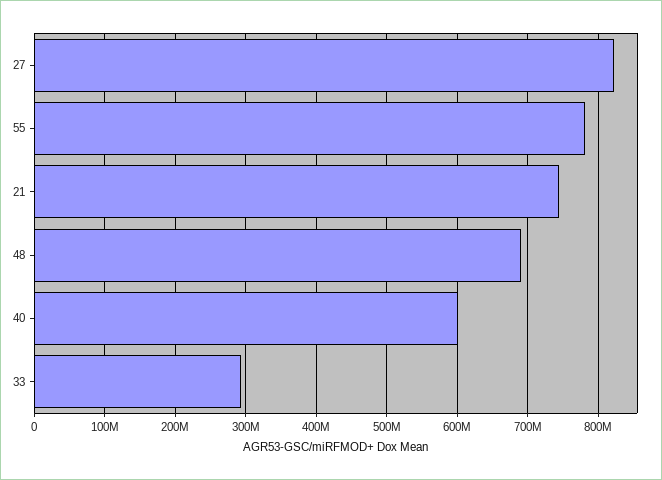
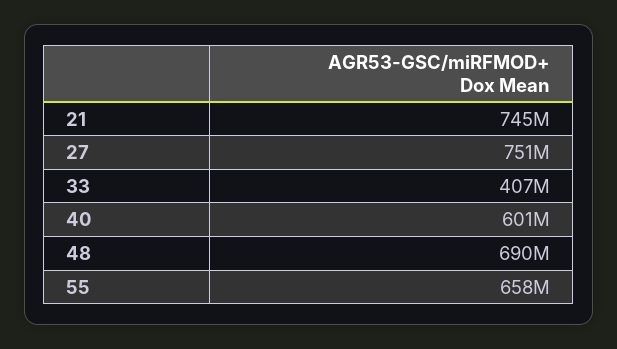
  {
-   "27": 820000000,
+   "27": 751000000,
-   "55": 780000000,
+   "55": 658000000,
    "21": 745000000,
    "48": 690000000,
    "40": 601000000,
-   "33": 290000000
+   "33": 407000000
  }

